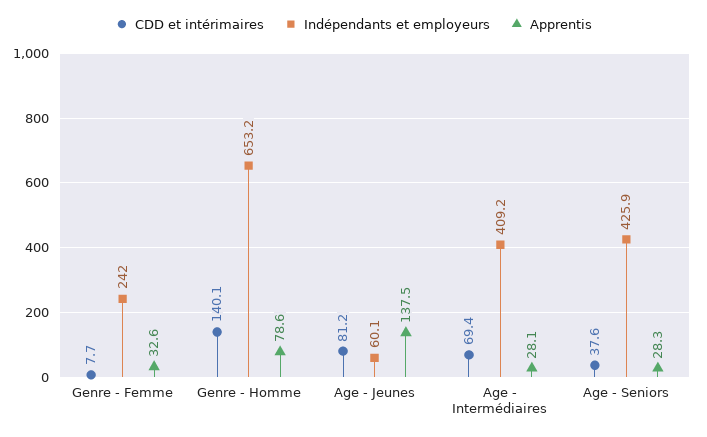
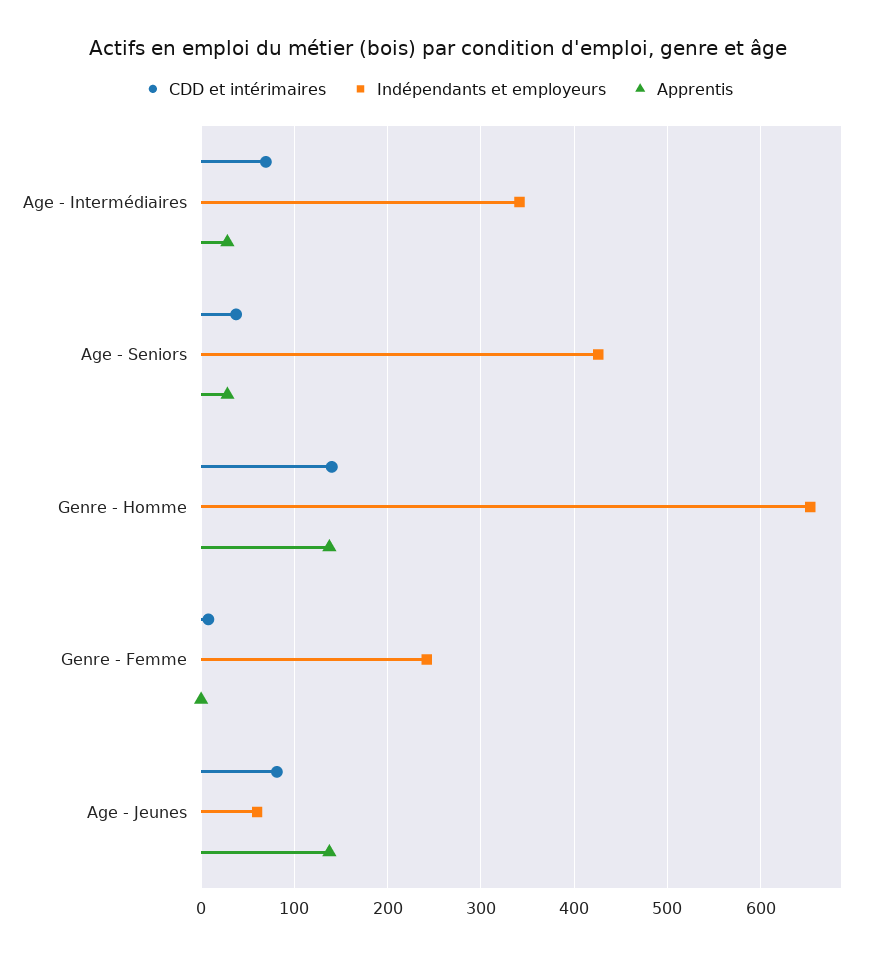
  {
    "CDD et intérimaires": {
      "Genre - Femme": 7.7,
      "Genre - Homme": 140.1,
      "Age - Jeunes": 81.2,
      "Age - Intermédiaires": 69.4,
      "Age - Seniors": 37.6
    },
    "Indépendants et employeurs": {
      "Genre - Femme": 242,
      "Genre - Homme": 653.2,
      "Age - Jeunes": 60.1,
-     "Age - Intermédiaires": 409.2,
+     "Age - Intermédiaires": 340,
      "Age - Seniors": 425.9
    },
    "Apprentis": {
-     "Genre - Femme": 32.6,
+     "Genre - Femme": 0,
-     "Genre - Homme": 78.6,
+     "Genre - Homme": 140,
      "Age - Jeunes": 137.5,
      "Age - Intermédiaires": 28.1,
      "Age - Seniors": 28.3
    }
  }

